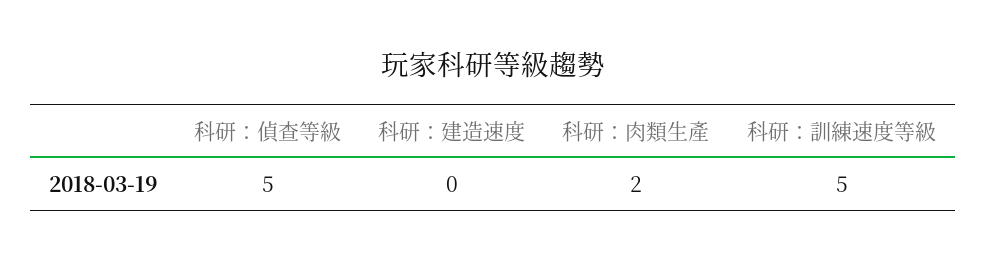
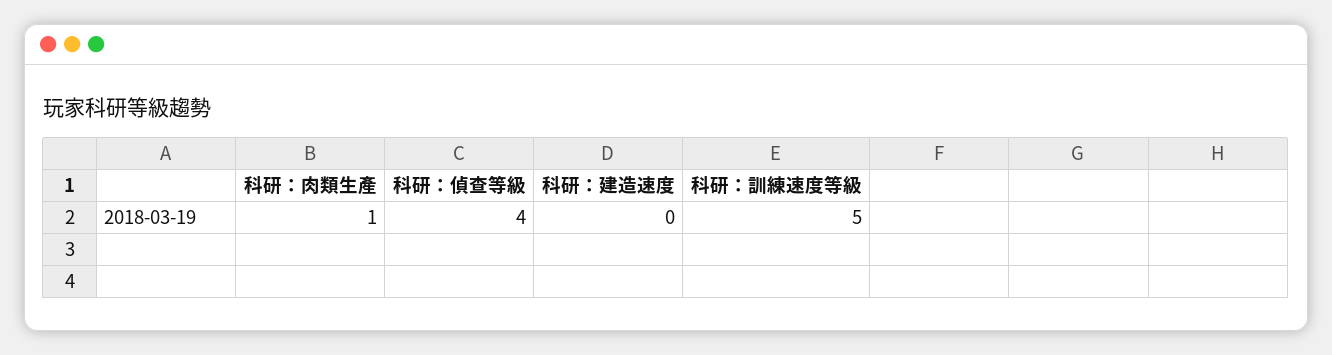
  {
-   "科研：偵查等級": 5,
+   "科研：偵查等級": 4,
    "科研：建造速度": 0,
-   "科研：肉類生產": 2,
+   "科研：肉類生產": 1,
    "科研：訓練速度等級": 5
  }

